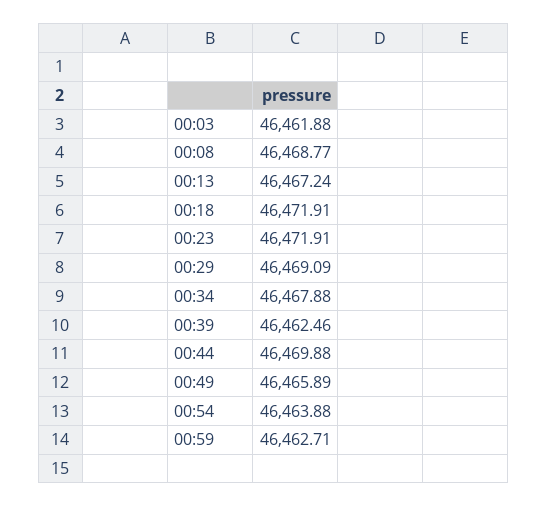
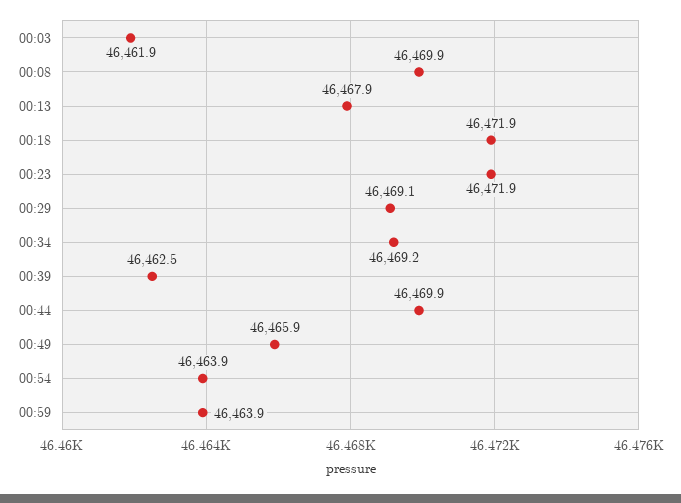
  {
    "00:03": 46461.88,
-   "00:08": 46468.77,
+   "00:08": 46469.9,
-   "00:13": 46467.24,
+   "00:13": 46467.9,
    "00:18": 46471.91,
    "00:23": 46471.91,
    "00:29": 46469.09,
-   "00:34": 46467.88,
+   "00:34": 46469.2,
    "00:39": 46462.46,
    "00:44": 46469.88,
    "00:49": 46465.89,
    "00:54": 46463.88,
-   "00:59": 46462.71
+   "00:59": 46463.9
  }

